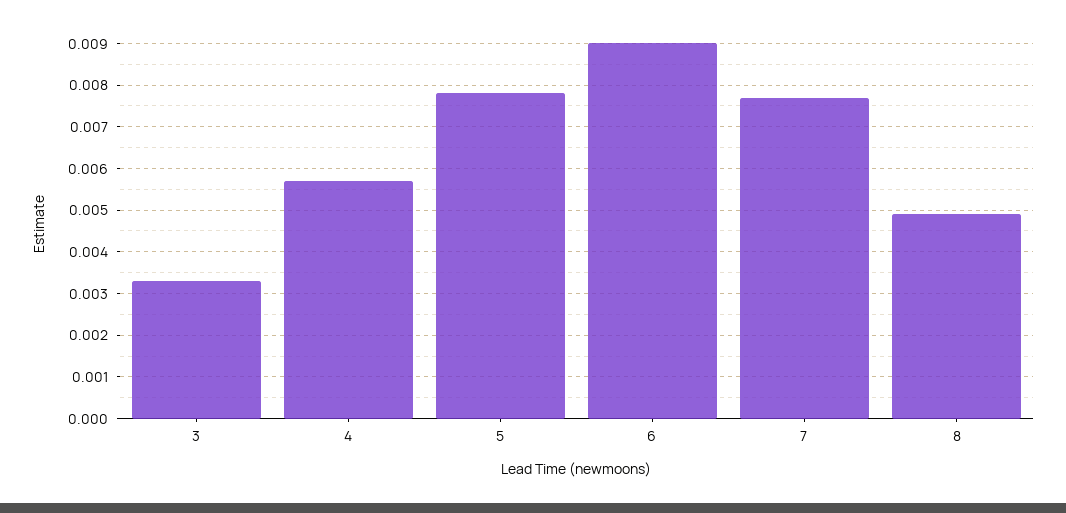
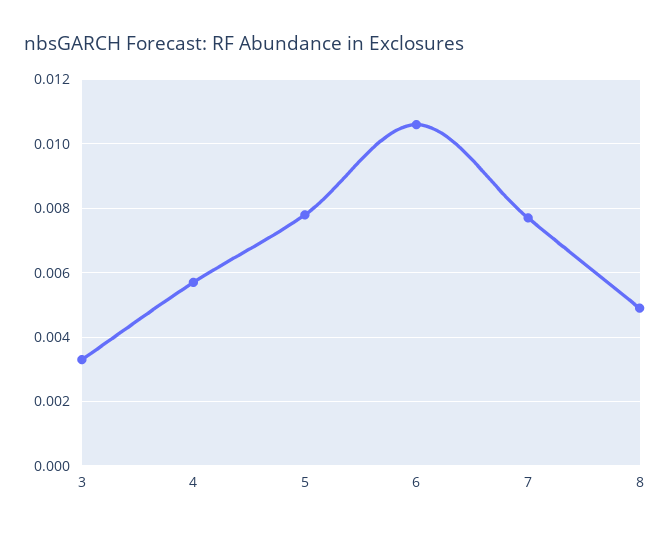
  {
    "3": 0.0035,
    "4": 0.0055,
    "5": 0.008,
-   "6": 0.009,
+   "6": 0.0105,
    "7": 0.0075,
    "8": 0.005
  }

